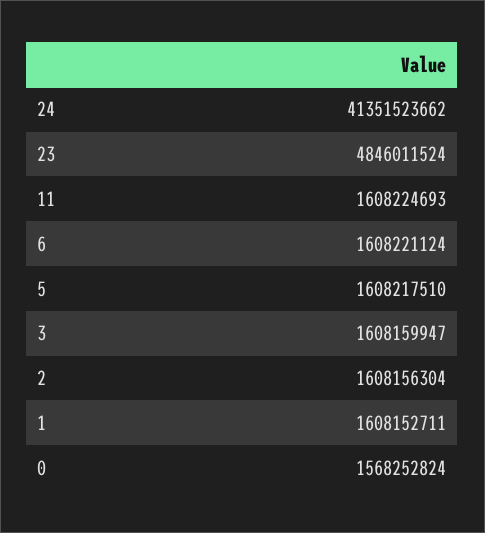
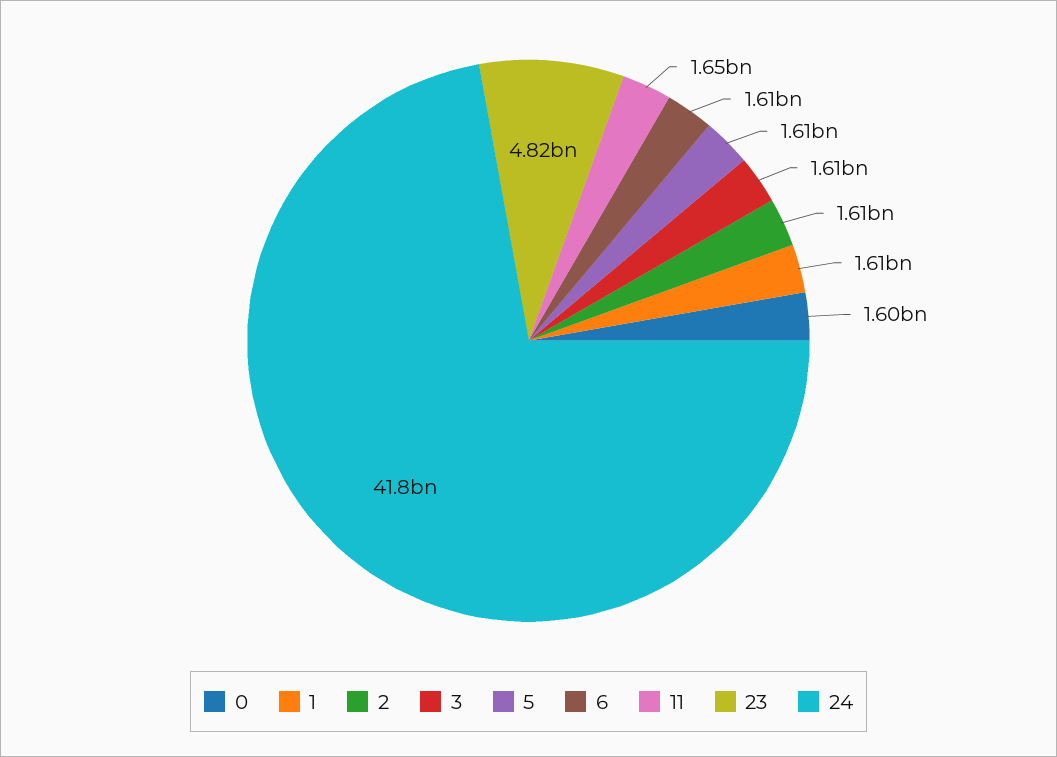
  {
-   "24": 41351523662,
+   "24": 41800000000,
-   "23": 4846011524,
+   "23": 4820000000,
-   "11": 1608224693,
+   "11": 1650000000,
    "6": 1608221124,
    "5": 1608217510,
    "3": 1608159947,
    "2": 1608156304,
    "1": 1608152711,
-   "0": 1568252824
+   "0": 1600000000
  }

